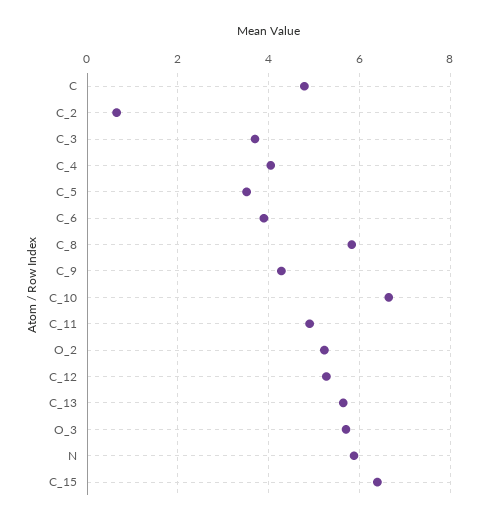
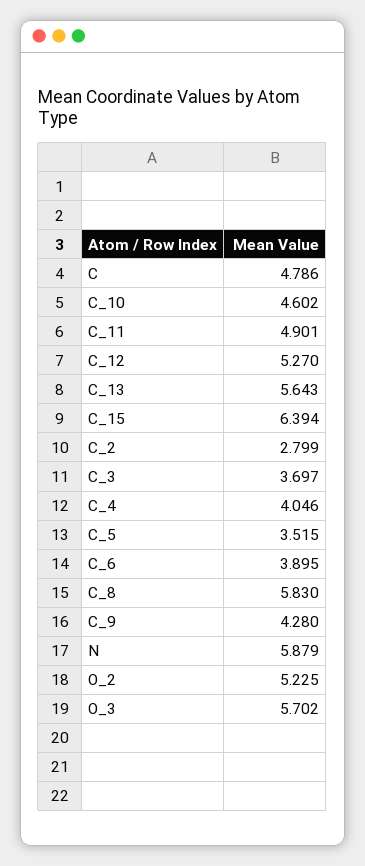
  {
    "C": 4.786,
-   "C_2": 0.6,
+   "C_2": 2.799,
    "C_3": 3.697,
    "C_4": 4.046,
    "C_5": 3.515,
    "C_6": 3.895,
    "C_8": 5.83,
    "C_9": 4.28,
-   "C_10": 6.6,
+   "C_10": 4.602,
    "C_11": 4.901,
    "O_2": 5.225,
    "C_12": 5.27,
    "C_13": 5.643,
    "O_3": 5.702,
    "N": 5.879,
    "C_15": 6.394
  }

